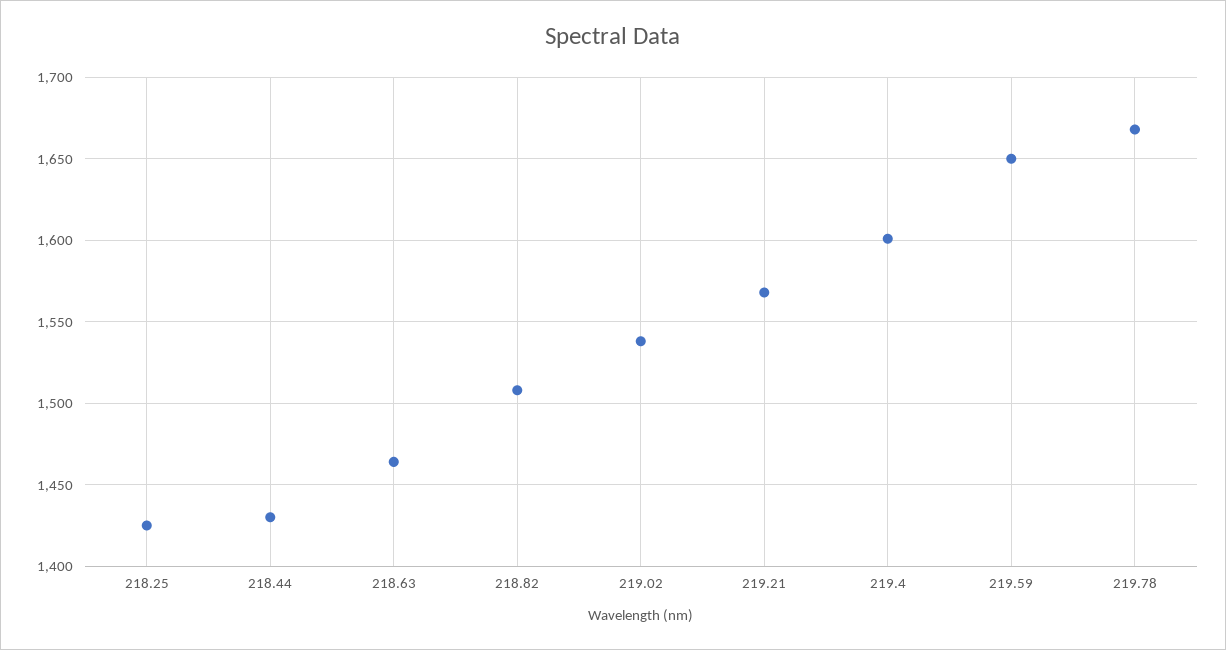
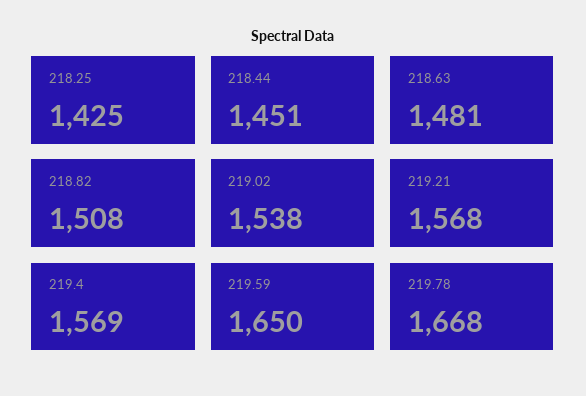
  {
    "218.25": 1425,
-   "218.44": 1430,
+   "218.44": 1451,
-   "218.63": 1465,
+   "218.63": 1481,
    "218.82": 1508,
    "219.02": 1538,
    "219.21": 1568,
-   "219.4": 1600,
+   "219.4": 1569,
    "219.59": 1650,
    "219.78": 1668
  }

